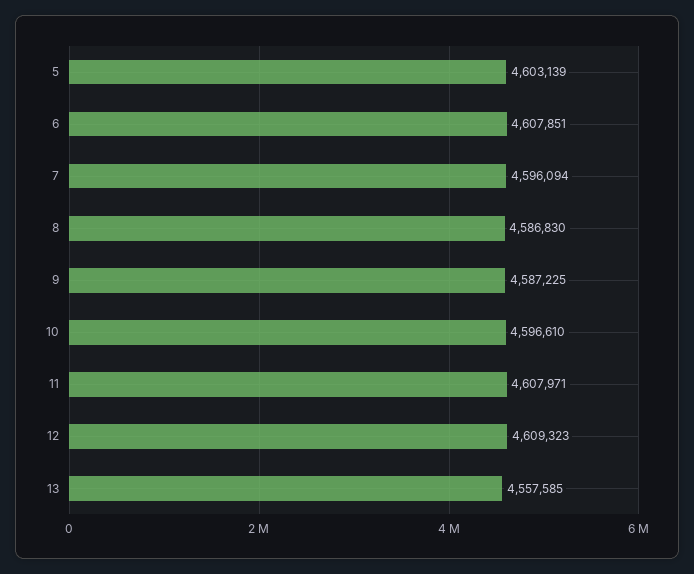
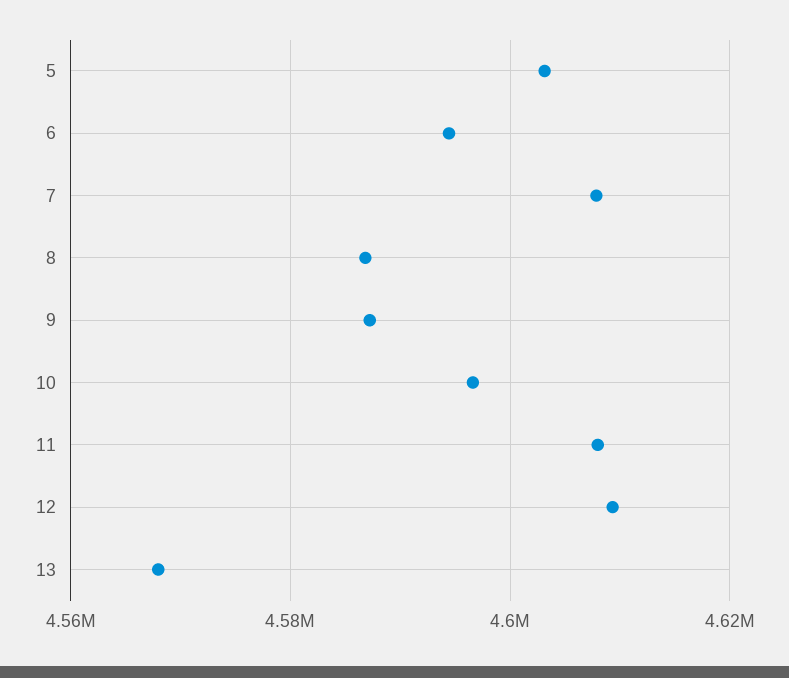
  {
    "5": 4603139,
-   "6": 4607851,
+   "6": 4594000,
-   "7": 4596094,
+   "7": 4608000,
    "8": 4586830,
    "9": 4587225,
    "10": 4596610,
    "11": 4607971,
    "12": 4609323,
-   "13": 4557585
+   "13": 4568000
  }

